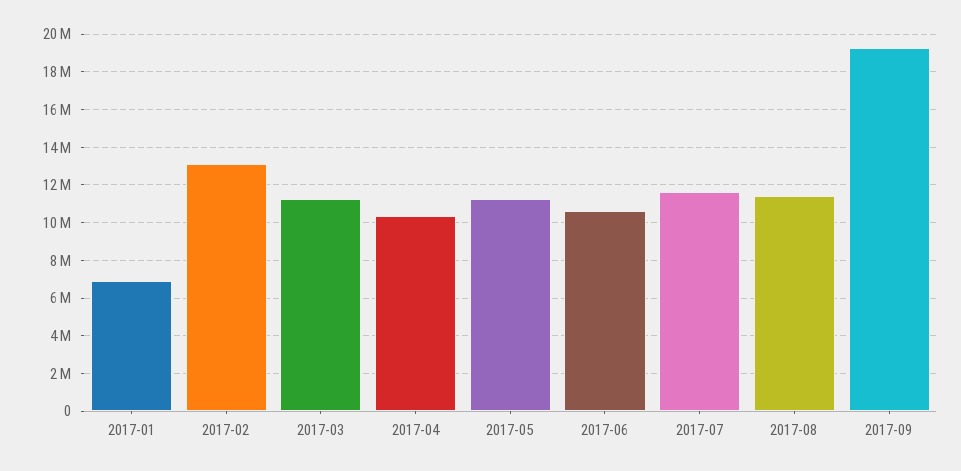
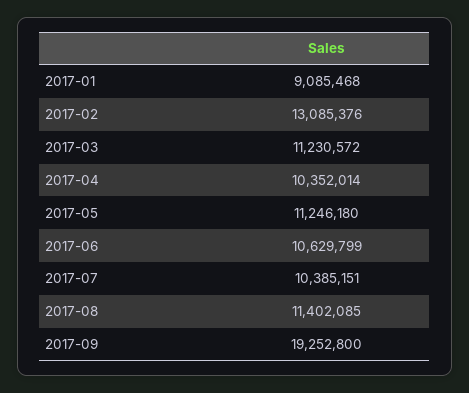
  {
-   "2017-01": 7000000,
+   "2017-01": 9085468,
    "2017-02": 13085376,
    "2017-03": 11230572,
    "2017-04": 10352014,
    "2017-05": 11246180,
    "2017-06": 10629799,
-   "2017-07": 11500000,
+   "2017-07": 10385151,
    "2017-08": 11402085,
    "2017-09": 19252800
  }

